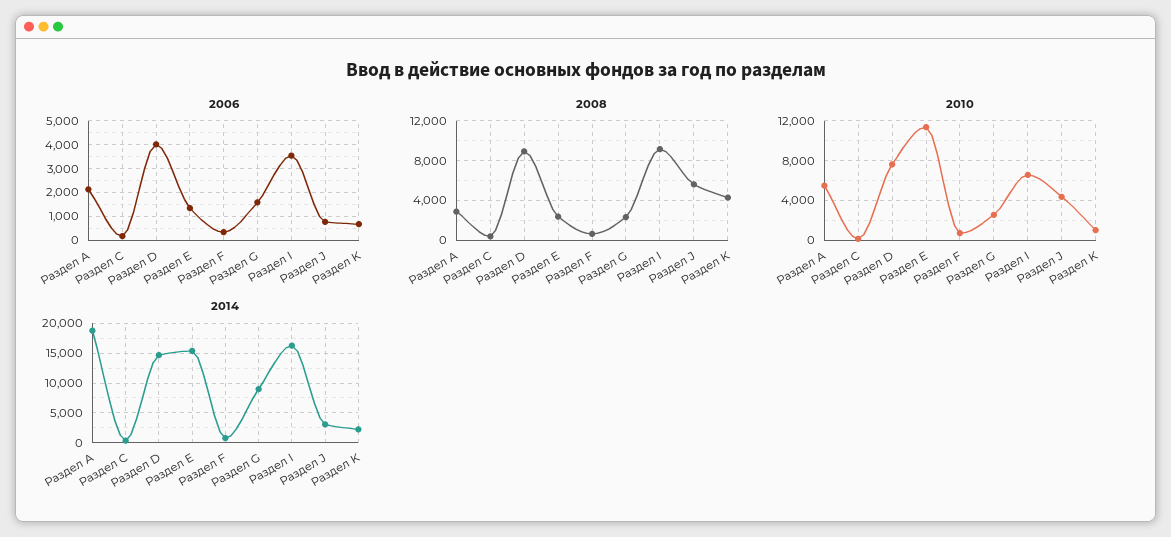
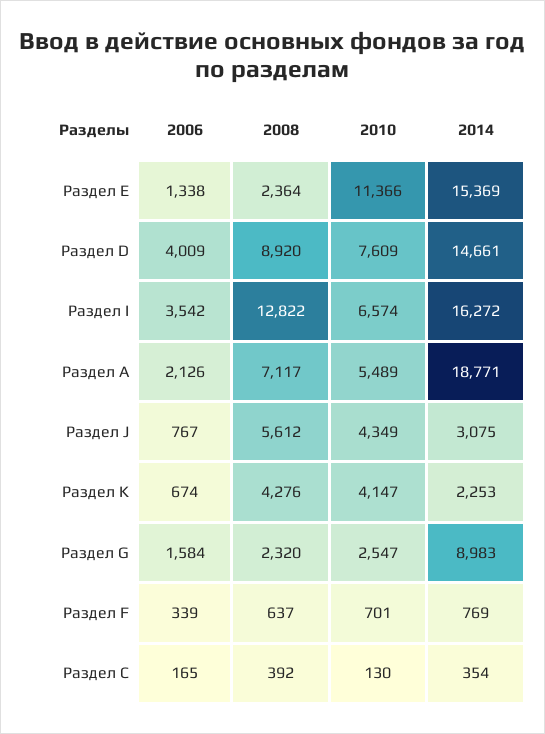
  {
    "2006": {
      "Раздел А": 2126,
      "Раздел С": 165,
      "Раздел D": 4009,
      "Раздел Е": 1338,
      "Раздел F": 339,
      "Раздел G": 1584,
      "Раздел I": 3542,
      "Раздел J": 767,
      "Раздел K": 674
    },
    "2008": {
-     "Раздел А": 3000,
+     "Раздел А": 7117,
      "Раздел С": 392,
      "Раздел D": 8920,
      "Раздел Е": 2364,
      "Раздел F": 637,
      "Раздел G": 2320,
-     "Раздел I": 9000,
+     "Раздел I": 12822,
      "Раздел J": 5612,
      "Раздел K": 4276
    },
    "2010": {
      "Раздел А": 5489,
      "Раздел С": 130,
      "Раздел D": 7609,
      "Раздел Е": 11366,
      "Раздел F": 701,
      "Раздел G": 2547,
      "Раздел I": 6574,
      "Раздел J": 4349,
-     "Раздел K": 1000
+     "Раздел K": 4147
    },
    "2014": {
      "Раздел А": 18771,
      "Раздел С": 354,
      "Раздел D": 14661,
      "Раздел Е": 15369,
      "Раздел F": 769,
      "Раздел G": 8983,
      "Раздел I": 16272,
      "Раздел J": 3075,
      "Раздел K": 2253
    }
  }

